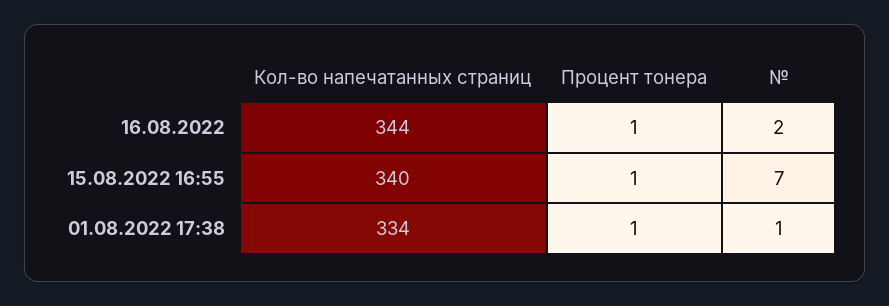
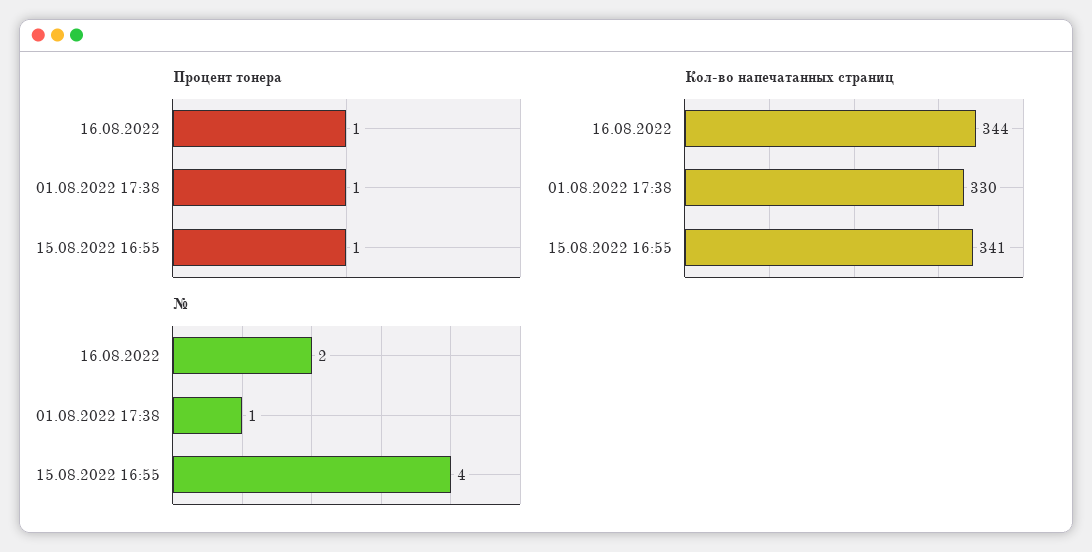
  {
    "Кол-во напечатанных страниц": {
      "16.08.2022": 344,
-     "15.08.2022 16:55": 340,
+     "15.08.2022 16:55": 341,
-     "01.08.2022 17:38": 334
+     "01.08.2022 17:38": 330
    },
    "Процент тонера": {
      "16.08.2022": 1,
      "15.08.2022 16:55": 1,
      "01.08.2022 17:38": 1
    },
    "№": {
      "16.08.2022": 2,
-     "15.08.2022 16:55": 7,
+     "15.08.2022 16:55": 4,
      "01.08.2022 17:38": 1
    }
  }

